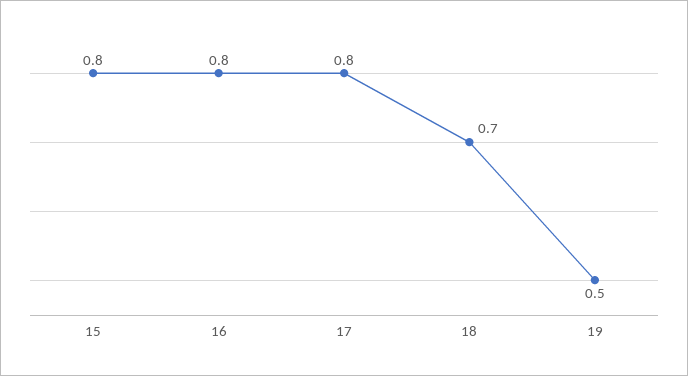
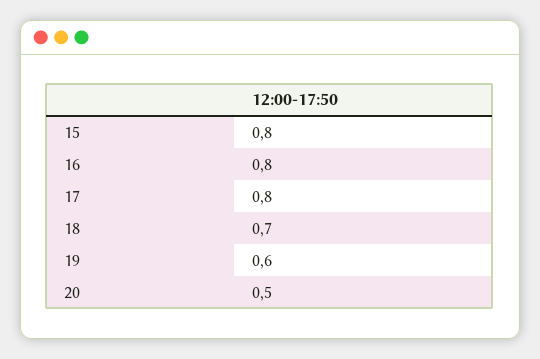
  {
    "15": 0.8,
    "16": 0.8,
    "17": 0.8,
    "18": 0.7,
-   "19": 0.5
+   "19": 0.6,
+   "20": 0.5
  }

